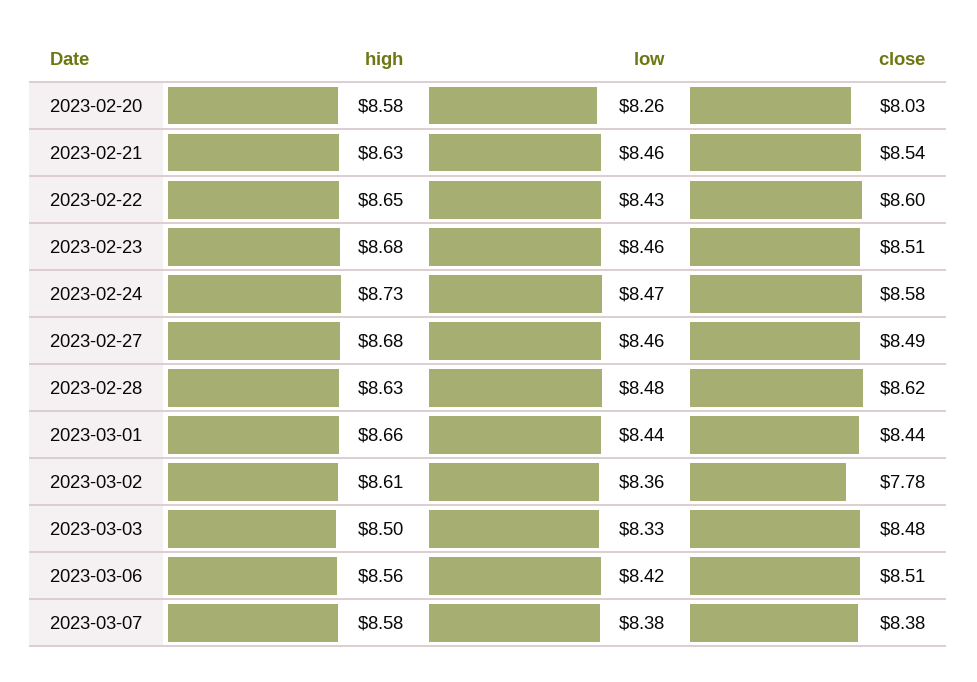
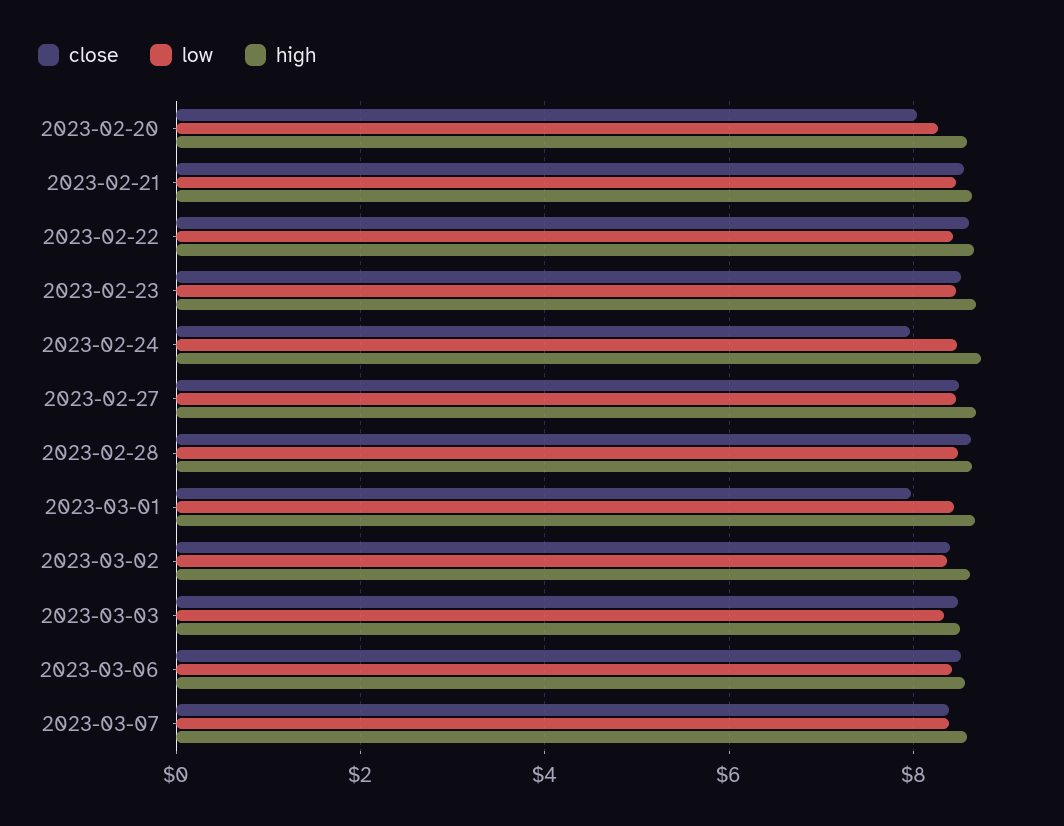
  {
    "high": {
      "2023-02-20": 8.58,
      "2023-02-21": 8.63,
      "2023-02-22": 8.65,
      "2023-02-23": 8.68,
      "2023-02-24": 8.73,
      "2023-02-27": 8.68,
      "2023-02-28": 8.63,
      "2023-03-01": 8.66,
      "2023-03-02": 8.61,
      "2023-03-03": 8.5,
      "2023-03-06": 8.56,
      "2023-03-07": 8.58
    },
    "low": {
      "2023-02-20": 8.26,
      "2023-02-21": 8.46,
      "2023-02-22": 8.43,
      "2023-02-23": 8.46,
      "2023-02-24": 8.47,
      "2023-02-27": 8.46,
      "2023-02-28": 8.48,
      "2023-03-01": 8.44,
      "2023-03-02": 8.36,
      "2023-03-03": 8.33,
      "2023-03-06": 8.42,
      "2023-03-07": 8.38
    },
    "close": {
      "2023-02-20": 8.03,
      "2023-02-21": 8.54,
      "2023-02-22": 8.6,
      "2023-02-23": 8.51,
-     "2023-02-24": 8.58,
+     "2023-02-24": 8,
      "2023-02-27": 8.49,
      "2023-02-28": 8.62,
-     "2023-03-01": 8.44,
+     "2023-03-01": 8,
-     "2023-03-02": 7.78,
+     "2023-03-02": 8.4,
      "2023-03-03": 8.48,
      "2023-03-06": 8.51,
      "2023-03-07": 8.38
    }
  }

